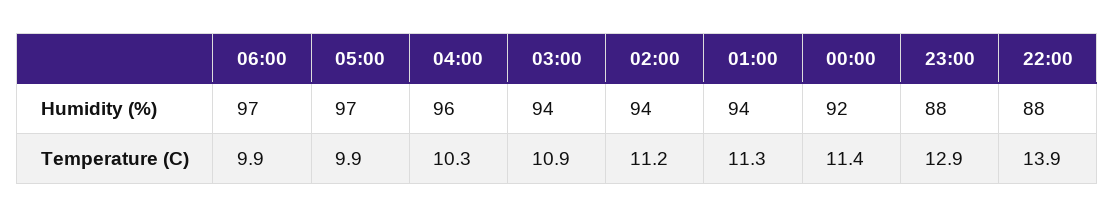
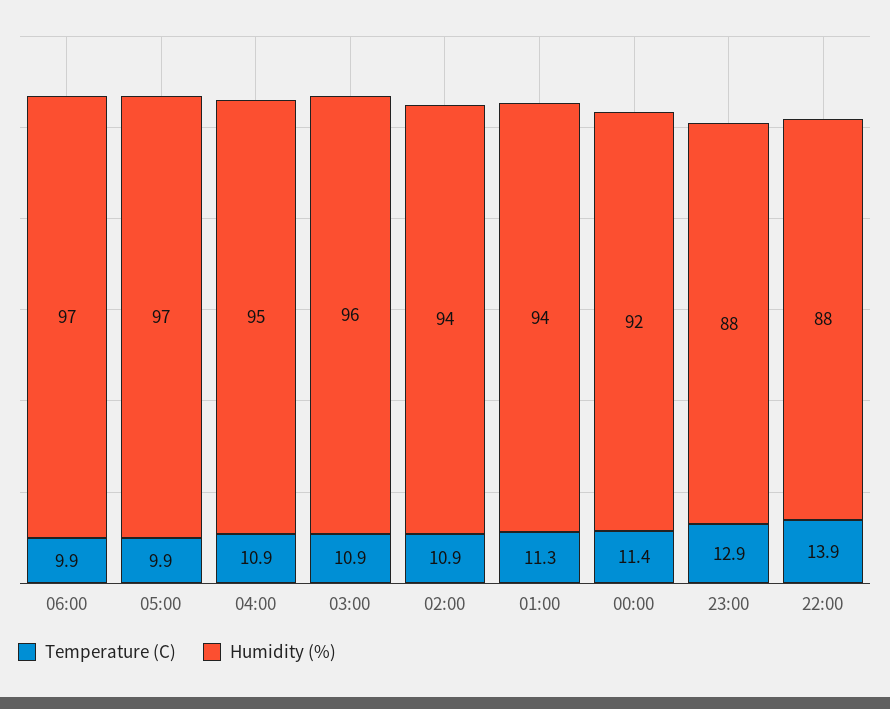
  {
    "Humidity (%)": {
      "06:00": 97,
      "05:00": 97,
-     "04:00": 96,
+     "04:00": 95,
-     "03:00": 94,
+     "03:00": 96,
      "02:00": 94,
      "01:00": 94,
      "00:00": 92,
      "23:00": 88,
      "22:00": 88
    },
    "Temperature (C)": {
      "06:00": 9.9,
      "05:00": 9.9,
-     "04:00": 10.3,
+     "04:00": 10.9,
      "03:00": 10.9,
-     "02:00": 11.2,
+     "02:00": 10.9,
      "01:00": 11.3,
      "00:00": 11.4,
      "23:00": 12.9,
      "22:00": 13.9
    }
  }

